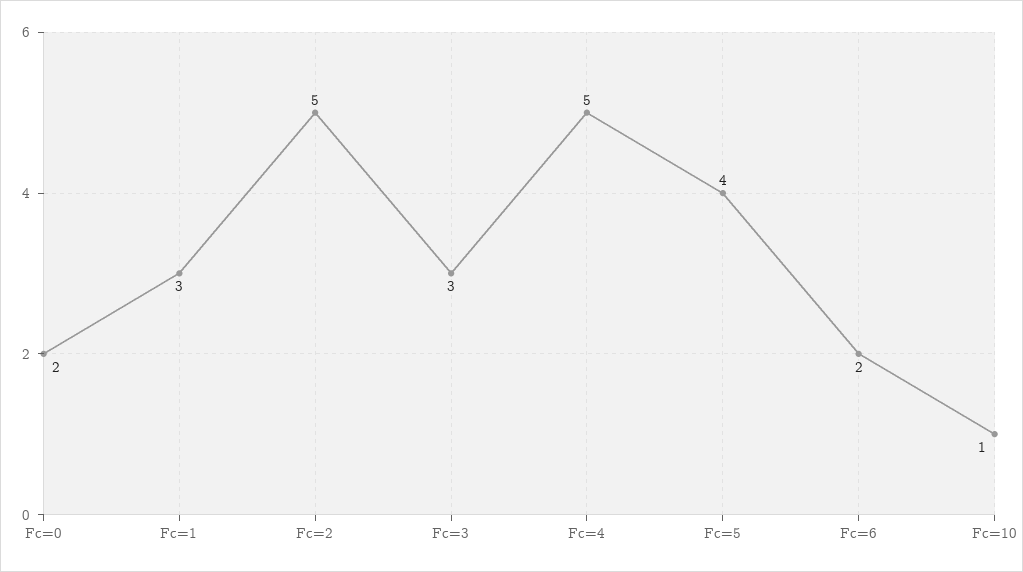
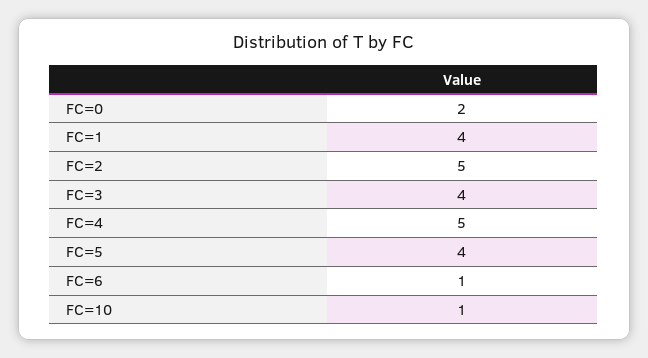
  {
    "Fc=0": 2,
-   "Fc=1": 3,
+   "Fc=1": 4,
    "Fc=2": 5,
-   "Fc=3": 3,
+   "Fc=3": 4,
    "Fc=4": 5,
    "Fc=5": 4,
-   "Fc=6": 2,
+   "Fc=6": 1,
    "Fc=10": 1
  }

